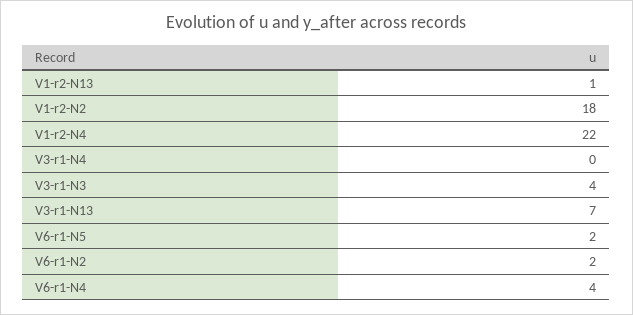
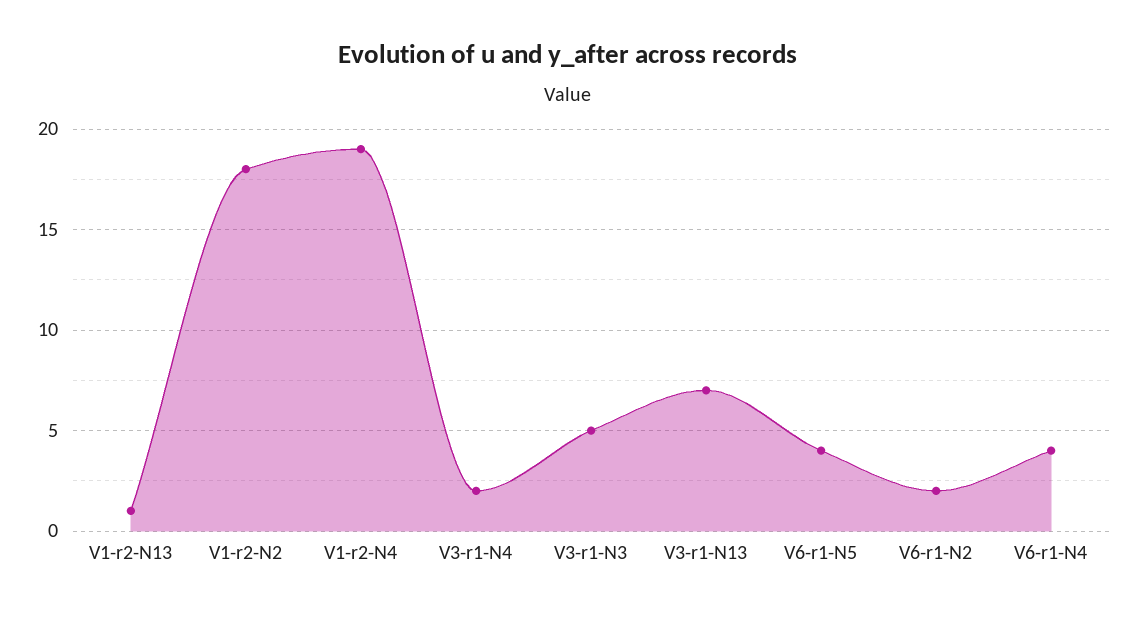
  {
    "V1-r2-N13": 1,
    "V1-r2-N2": 18,
-   "V1-r2-N4": 22,
+   "V1-r2-N4": 19,
-   "V3-r1-N4": 0,
+   "V3-r1-N4": 2,
-   "V3-r1-N3": 4,
+   "V3-r1-N3": 5,
    "V3-r1-N13": 7,
-   "V6-r1-N5": 2,
+   "V6-r1-N5": 4,
    "V6-r1-N2": 2,
    "V6-r1-N4": 4
  }

